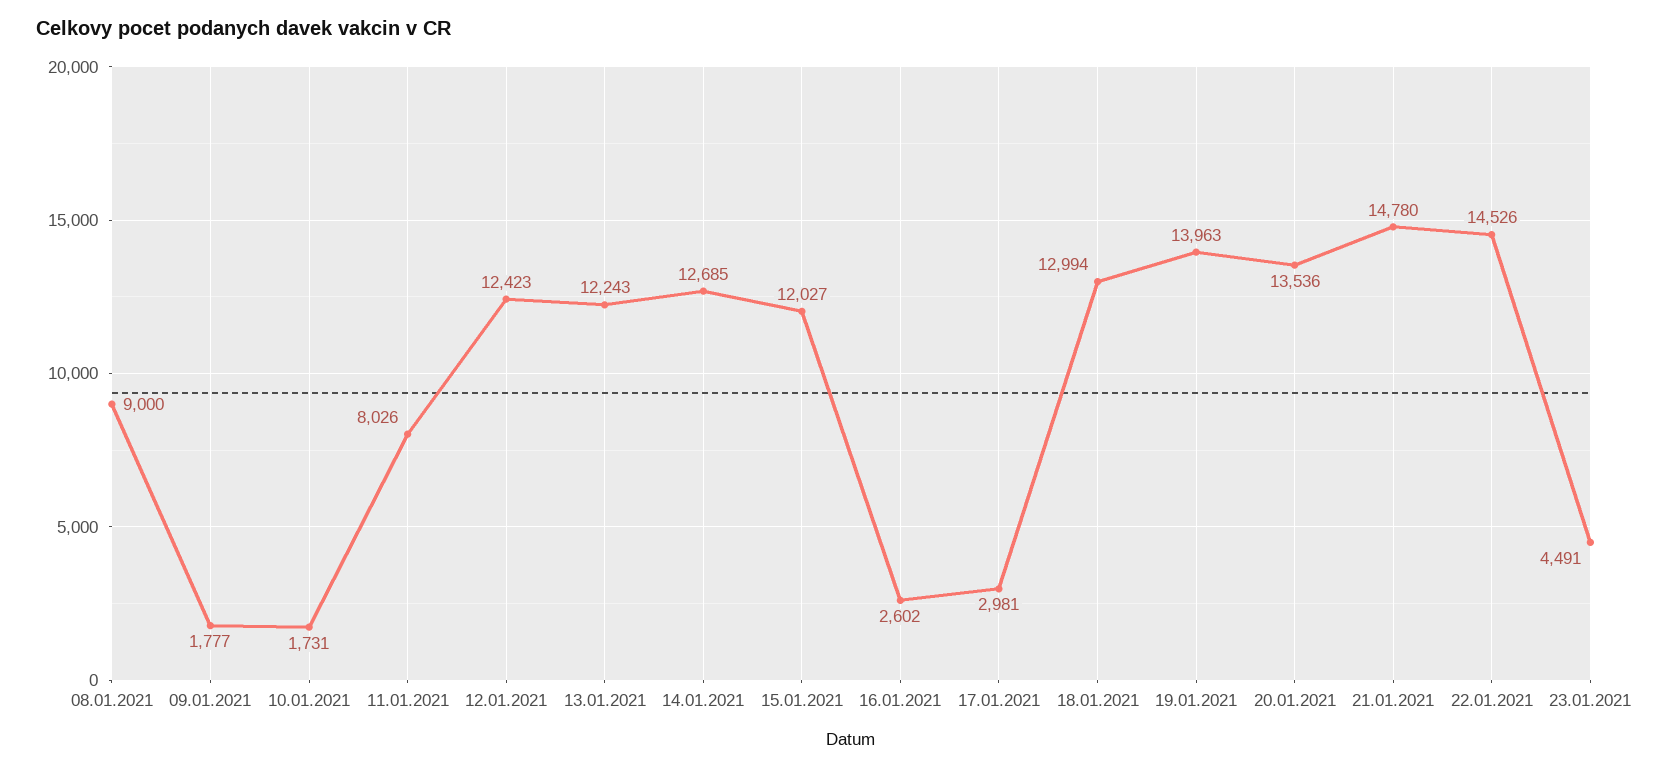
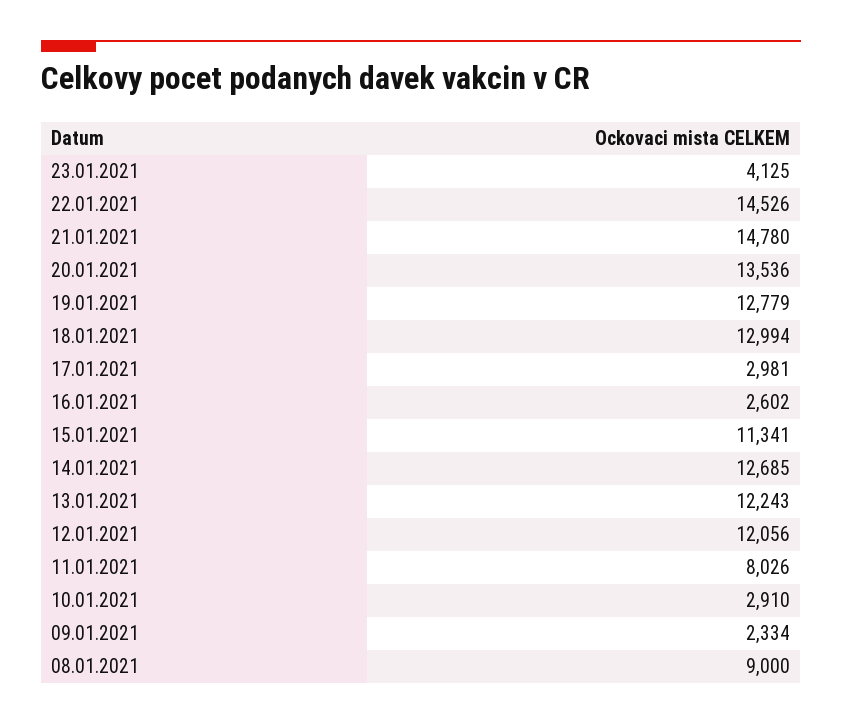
  {
    "08.01.2021": 9000,
-   "09.01.2021": 1777,
+   "09.01.2021": 2334,
-   "10.01.2021": 1731,
+   "10.01.2021": 2910,
    "11.01.2021": 8026,
-   "12.01.2021": 12423,
+   "12.01.2021": 12056,
    "13.01.2021": 12243,
    "14.01.2021": 12685,
-   "15.01.2021": 12027,
+   "15.01.2021": 11341,
    "16.01.2021": 2602,
    "17.01.2021": 2981,
    "18.01.2021": 12994,
-   "19.01.2021": 13963,
+   "19.01.2021": 12779,
    "20.01.2021": 13536,
    "21.01.2021": 14780,
    "22.01.2021": 14526,
-   "23.01.2021": 4491
+   "23.01.2021": 4125
  }

